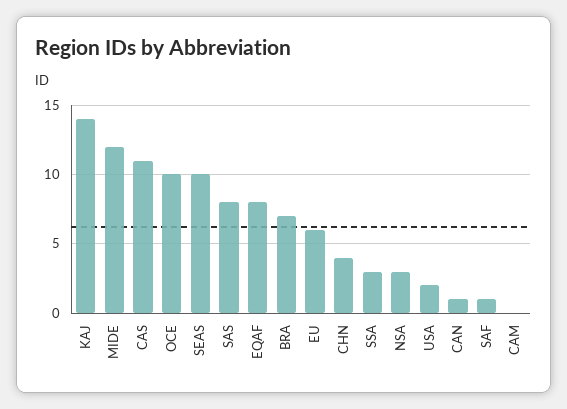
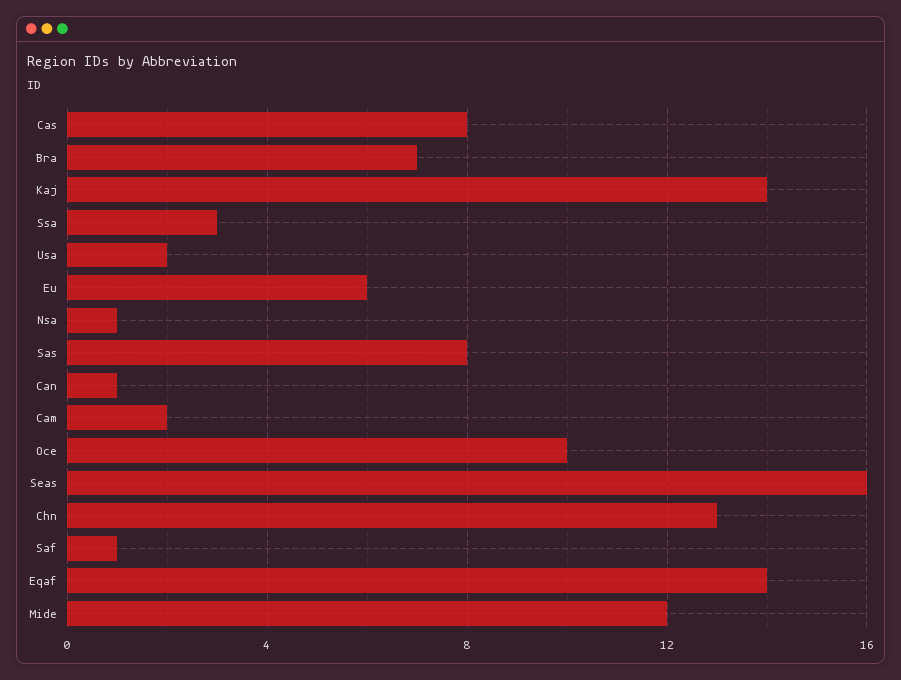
  {
    "KAJ": 14,
    "MIDE": 12,
-   "CAS": 11,
+   "CAS": 8,
    "OCE": 10,
-   "SEAS": 10,
+   "SEAS": 16,
    "SAS": 8,
-   "EQAF": 8,
+   "EQAF": 14,
    "BRA": 7,
    "EU": 6,
-   "CHN": 4,
+   "CHN": 13,
    "SSA": 3,
-   "NSA": 3,
+   "NSA": 1,
    "USA": 2,
    "CAN": 1,
    "SAF": 1,
-   "CAM": 0
+   "CAM": 2
  }

